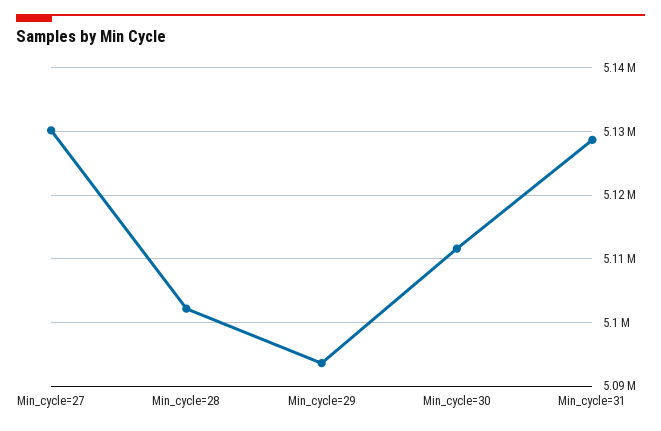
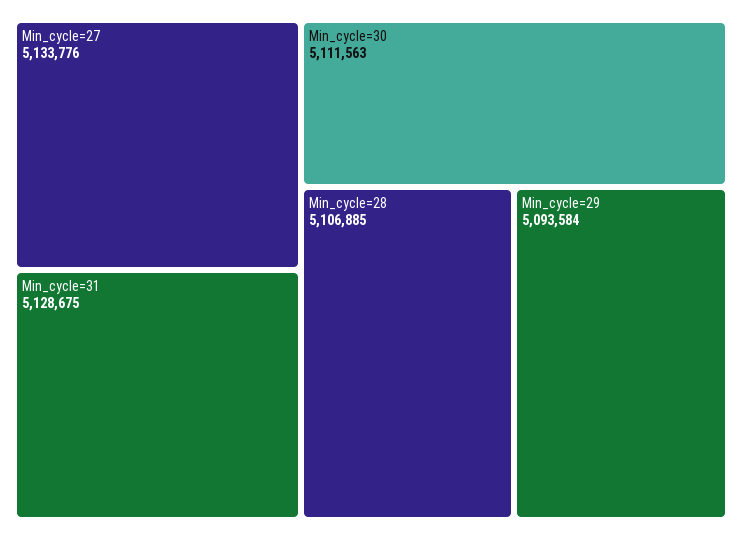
  {
-   "Min_cycle=27": 5130000,
+   "Min_cycle=27": 5133776,
-   "Min_cycle=28": 5102000,
+   "Min_cycle=28": 5106885,
    "Min_cycle=29": 5093584,
    "Min_cycle=30": 5111563,
    "Min_cycle=31": 5128675
  }

